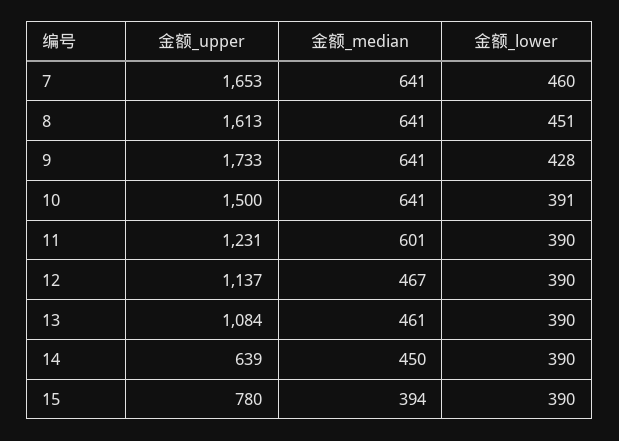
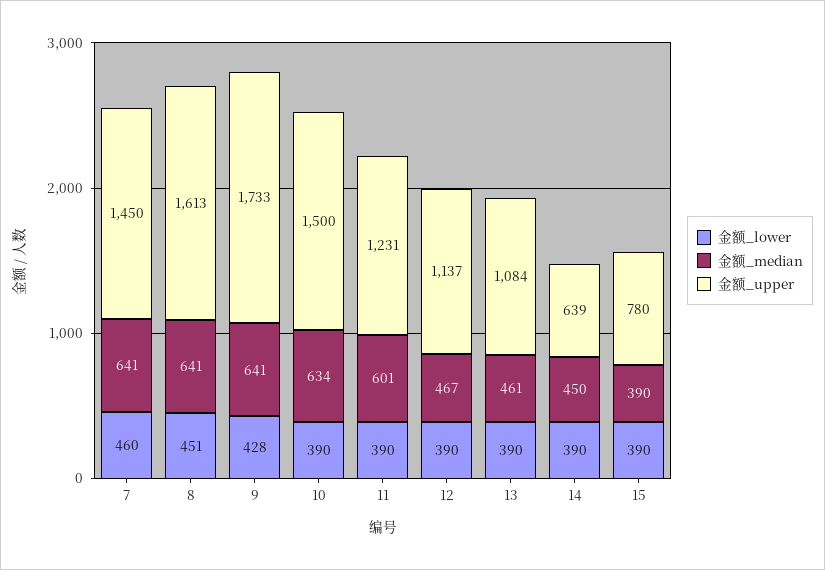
  {
    "金额_upper": {
-     "7": 1653,
+     "7": 1450,
      "8": 1613,
      "9": 1733,
      "10": 1500,
      "11": 1231,
      "12": 1137,
      "13": 1084,
      "14": 639,
      "15": 780
    },
    "金额_median": {
      "7": 641,
      "8": 641,
      "9": 641,
-     "10": 641,
+     "10": 634,
      "11": 601,
      "12": 467,
      "13": 461,
      "14": 450,
-     "15": 394
+     "15": 390
    },
    "金额_lower": {
      "7": 460,
      "8": 451,
      "9": 428,
-     "10": 391,
+     "10": 390,
      "11": 390,
      "12": 390,
      "13": 390,
      "14": 390,
      "15": 390
    }
  }

